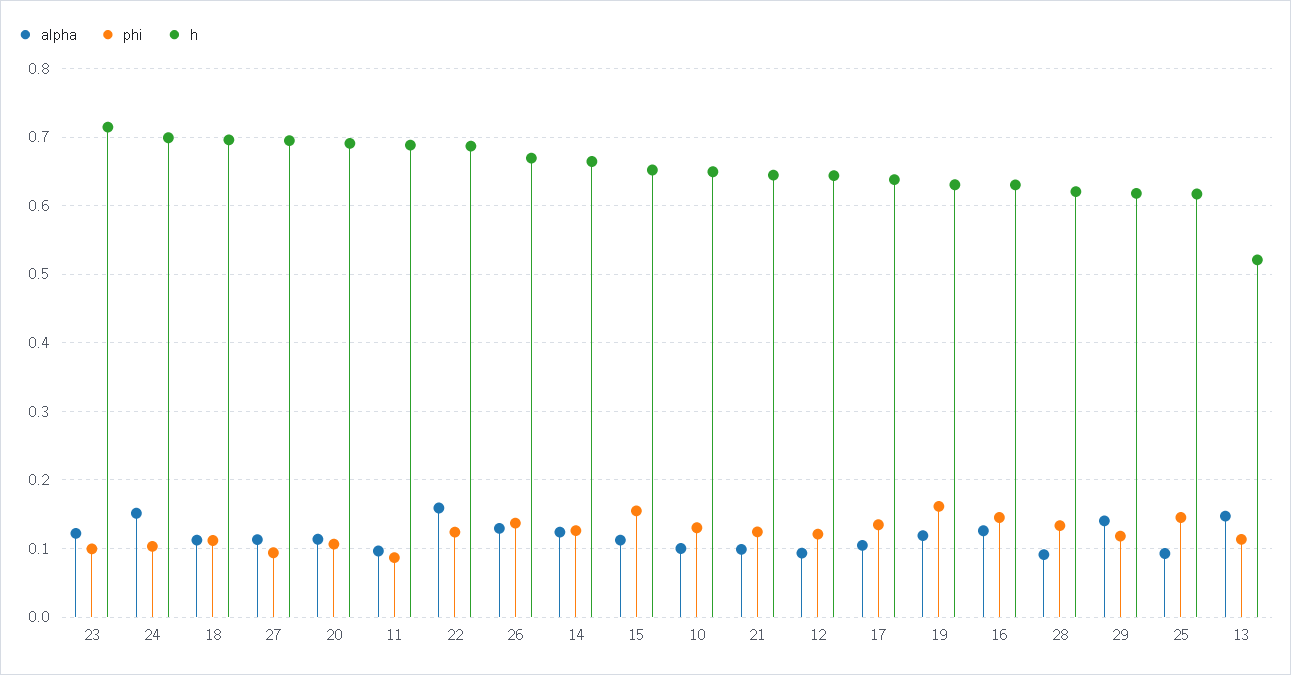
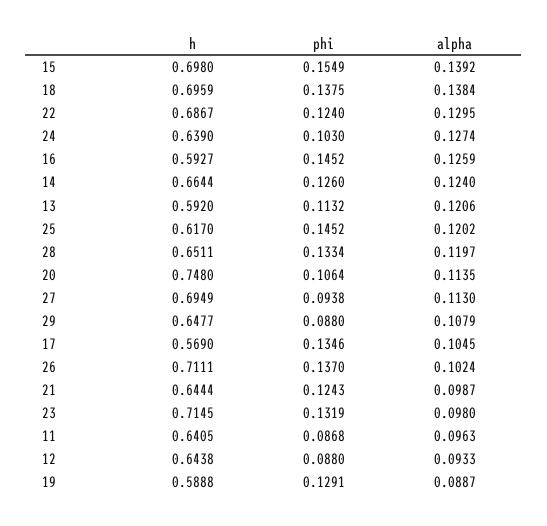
  {
    "alpha": {
-     "23": 0.12,
+     "23": 0.098,
-     "24": 0.15,
+     "24": 0.1274,
-     "18": 0.11,
+     "18": 0.1384,
      "27": 0.113,
      "20": 0.1135,
      "11": 0.0963,
-     "22": 0.16,
+     "22": 0.1295,
-     "26": 0.13,
+     "26": 0.1024,
      "14": 0.124,
-     "15": 0.11,
+     "15": 0.1392,
-     "10": 0.1,
      "21": 0.0987,
      "12": 0.0933,
      "17": 0.1045,
-     "19": 0.12,
+     "19": 0.0887,
      "16": 0.1259,
-     "28": 0.09,
+     "28": 0.1197,
-     "29": 0.14,
+     "29": 0.1079,
-     "25": 0.09,
+     "25": 0.1202,
-     "13": 0.15
+     "13": 0.1206
    },
    "phi": {
-     "23": 0.1,
+     "23": 0.1319,
      "24": 0.103,
-     "18": 0.11,
+     "18": 0.1375,
      "27": 0.0938,
      "20": 0.1064,
      "11": 0.0868,
      "22": 0.124,
      "26": 0.137,
      "14": 0.126,
      "15": 0.1549,
-     "10": 0.13,
      "21": 0.1243,
-     "12": 0.12,
+     "12": 0.088,
      "17": 0.1346,
-     "19": 0.16,
+     "19": 0.1291,
      "16": 0.1452,
      "28": 0.1334,
-     "29": 0.12,
+     "29": 0.088,
      "25": 0.1452,
      "13": 0.1132
    },
    "h": {
      "23": 0.7145,
-     "24": 0.7,
+     "24": 0.639,
      "18": 0.6959,
      "27": 0.6949,
-     "20": 0.69,
+     "20": 0.748,
-     "11": 0.69,
+     "11": 0.6405,
      "22": 0.6867,
-     "26": 0.67,
+     "26": 0.7111,
      "14": 0.6644,
-     "15": 0.65,
+     "15": 0.698,
-     "10": 0.65,
      "21": 0.6444,
      "12": 0.6438,
-     "17": 0.64,
+     "17": 0.569,
-     "19": 0.63,
+     "19": 0.5888,
-     "16": 0.63,
+     "16": 0.5927,
-     "28": 0.62,
+     "28": 0.6511,
-     "29": 0.62,
+     "29": 0.6477,
      "25": 0.617,
-     "13": 0.52
+     "13": 0.592
    }
  }

